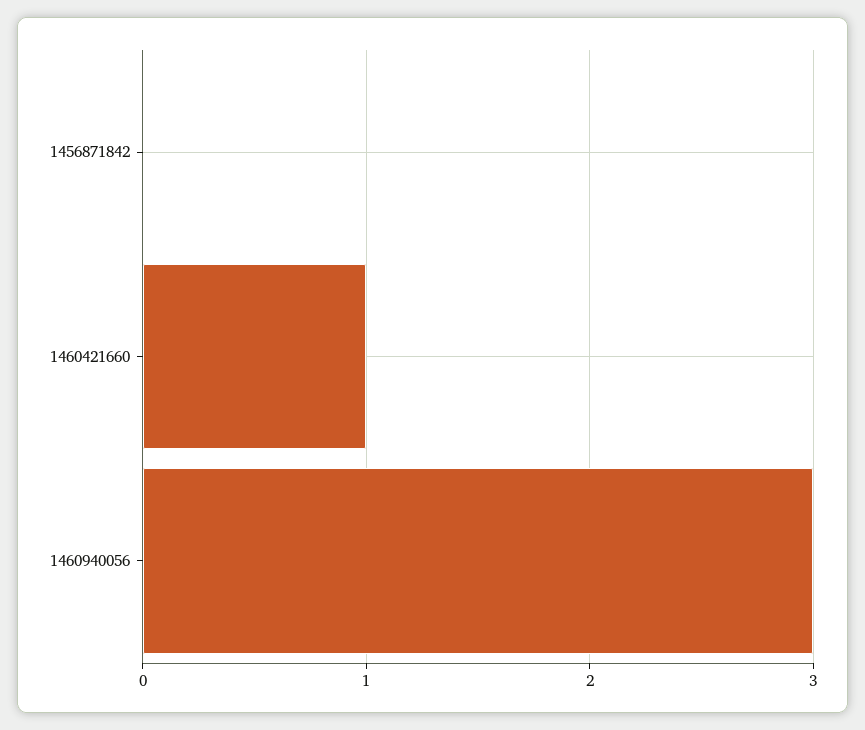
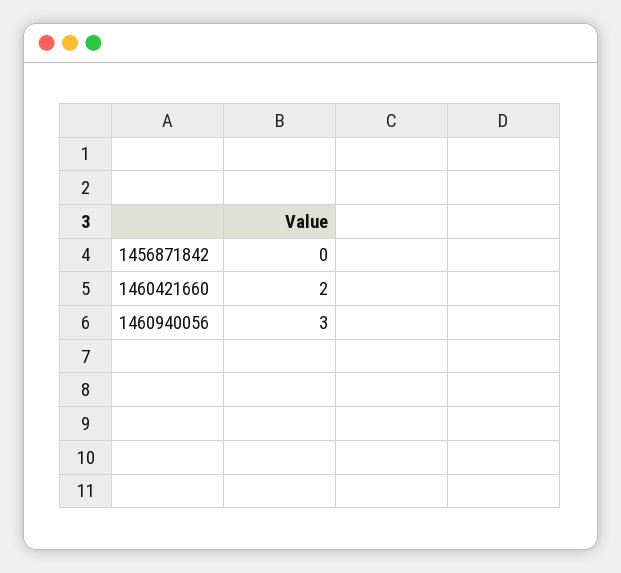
  {
    "1456871842": 0,
-   "1460421660": 1,
+   "1460421660": 2,
    "1460940056": 3
  }

